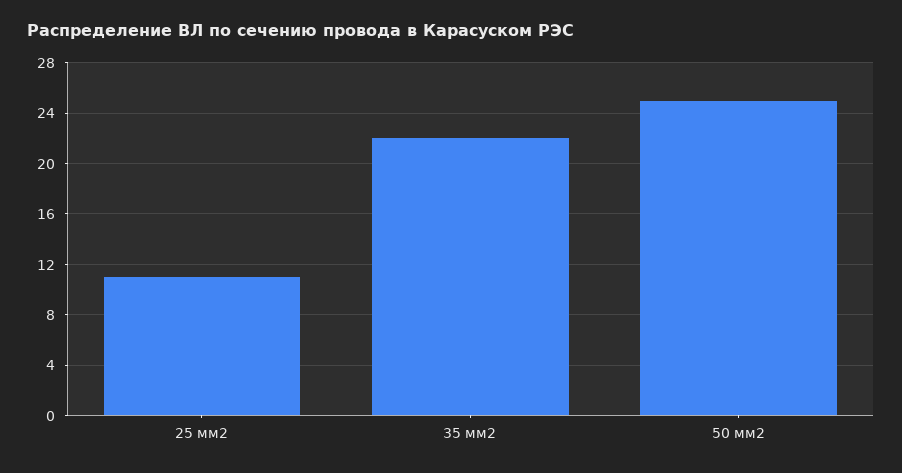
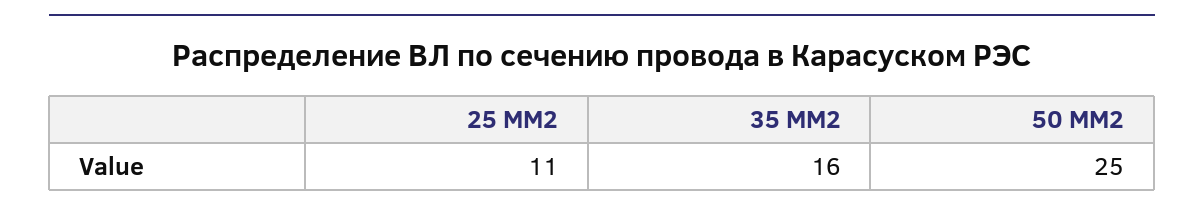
  {
    "25 мм2": 11,
-   "35 мм2": 22,
+   "35 мм2": 16,
    "50 мм2": 25
  }

